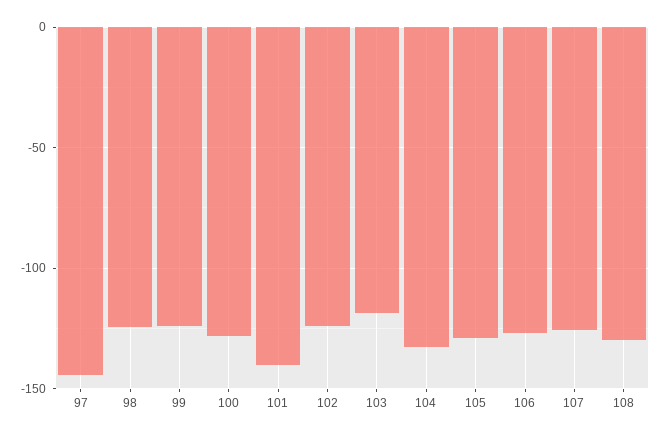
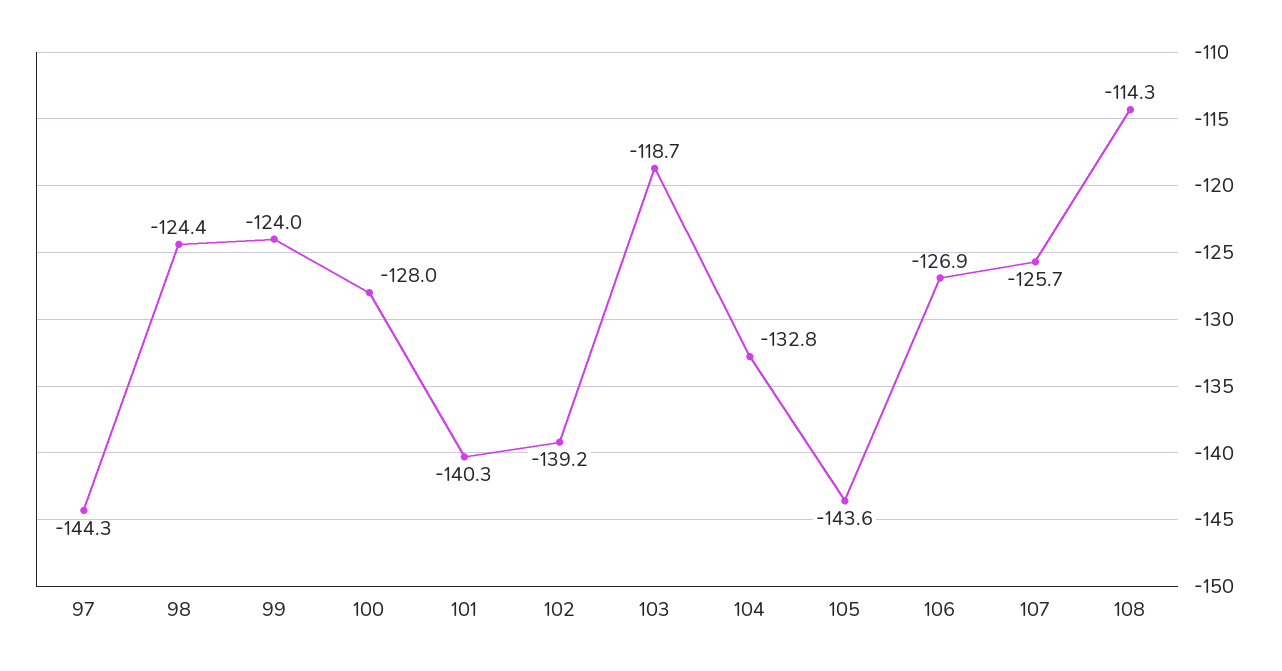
  {
    "97": -144.3,
    "98": -124.4,
    "99": -124,
    "100": -128,
    "101": -140.3,
-   "102": -125,
+   "102": -139.2,
    "103": -118.7,
    "104": -132.8,
-   "105": -130,
+   "105": -143.6,
    "106": -126.9,
    "107": -125.7,
-   "108": -130
+   "108": -114.3
  }

